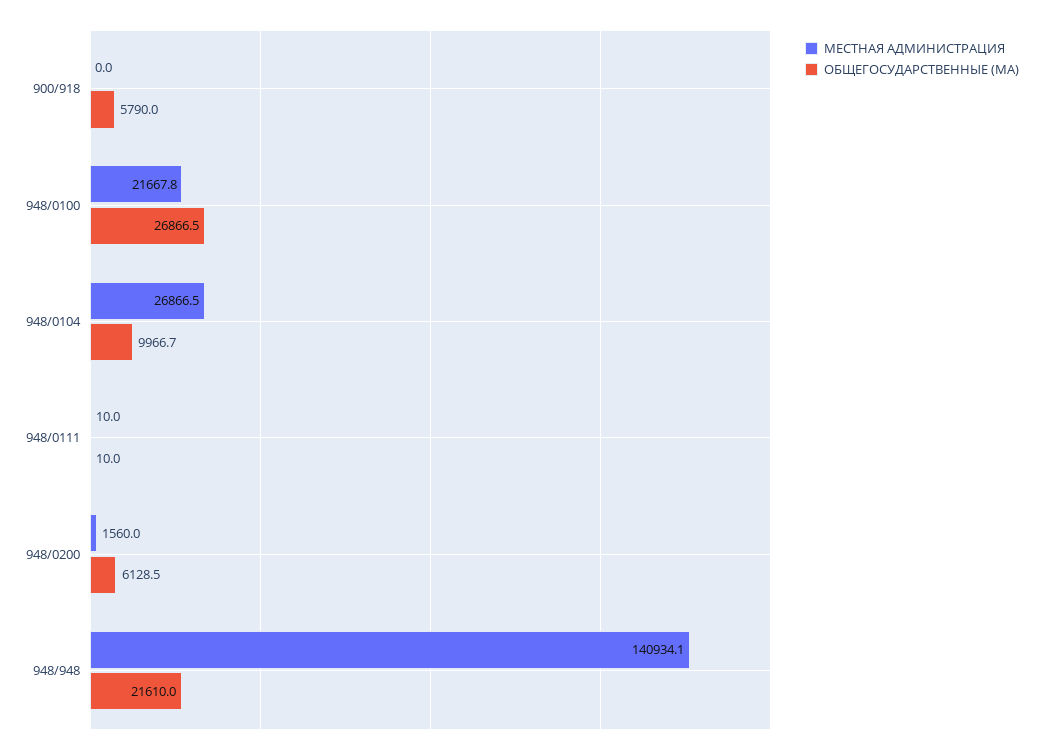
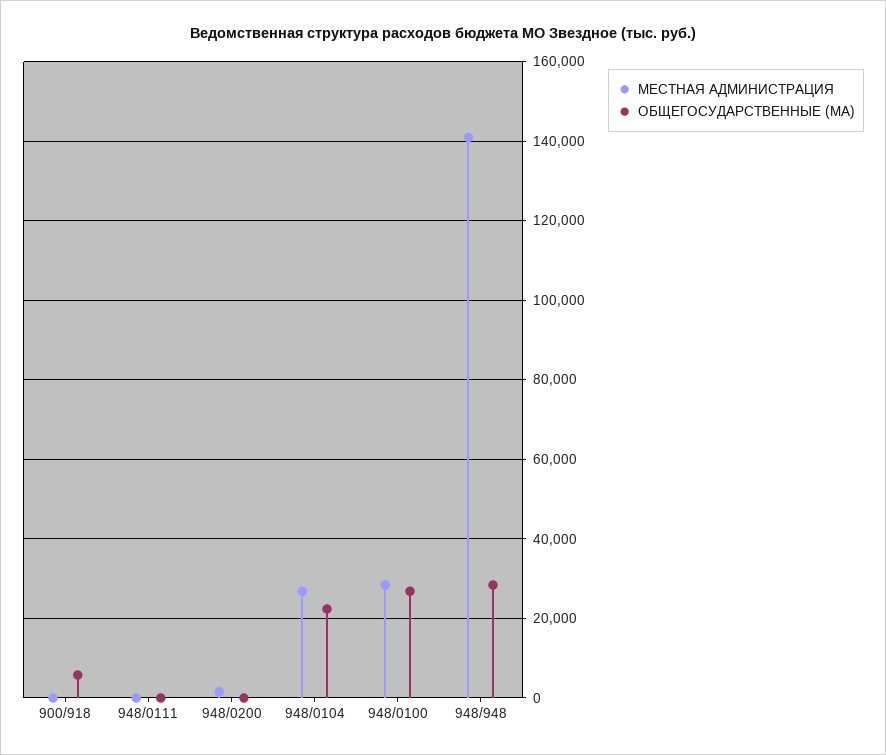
  {
    "МЕСТНАЯ АДМИНИСТРАЦИЯ": {
      "900/918": 0,
-     "948/0100": 21667.8,
+     "948/0100": 28000,
      "948/0104": 26866.5,
      "948/0111": 10,
      "948/0200": 1560,
      "948/948": 140934.1
    },
    "ОБЩЕГОСУДАРСТВЕННЫЕ (МА)": {
      "900/918": 5790,
      "948/0100": 26866.5,
-     "948/0104": 9966.7,
+     "948/0104": 22000,
      "948/0111": 10,
-     "948/0200": 6128.5,
+     "948/0200": 0,
-     "948/948": 21610
+     "948/948": 28000
    }
  }

